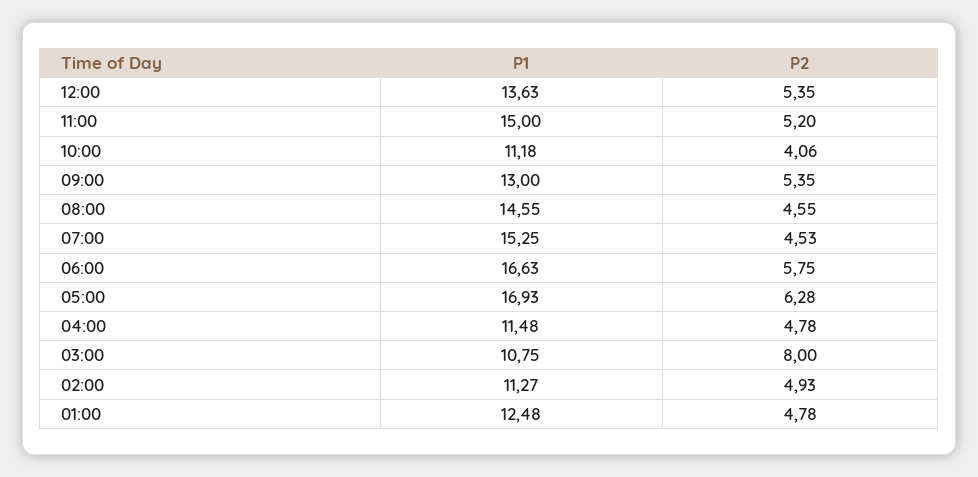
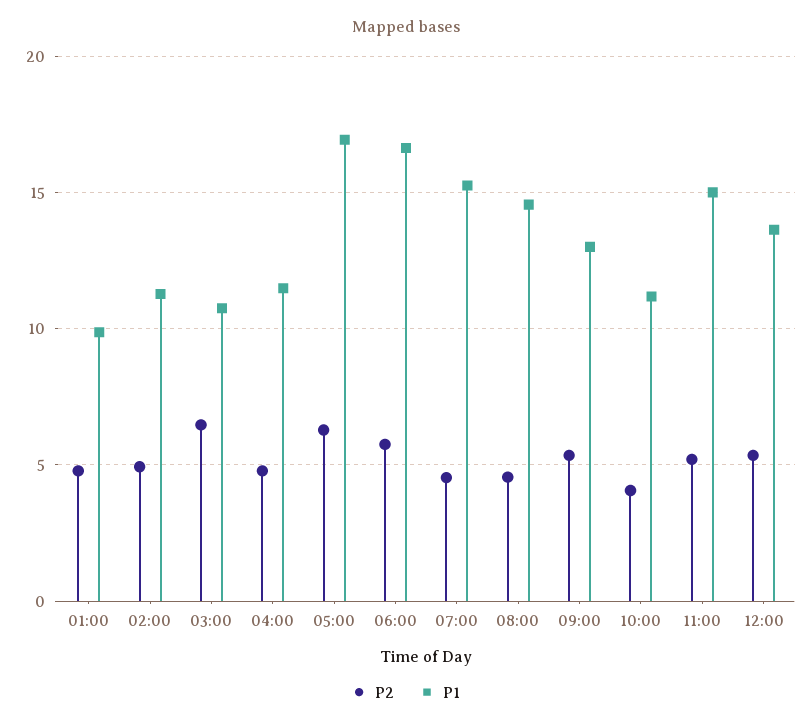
  {
    "P1": {
      "12:00": 13.63,
      "11:00": 15,
      "10:00": 11.18,
      "09:00": 13,
      "08:00": 14.55,
      "07:00": 15.25,
      "06:00": 16.63,
      "05:00": 16.93,
      "04:00": 11.48,
      "03:00": 10.75,
      "02:00": 11.27,
-     "01:00": 12.48
+     "01:00": 10
    },
    "P2": {
      "12:00": 5.35,
      "11:00": 5.2,
      "10:00": 4.06,
      "09:00": 5.35,
      "08:00": 4.55,
      "07:00": 4.53,
      "06:00": 5.75,
      "05:00": 6.28,
      "04:00": 4.78,
-     "03:00": 8,
+     "03:00": 6.5,
      "02:00": 4.93,
      "01:00": 4.78
    }
  }

